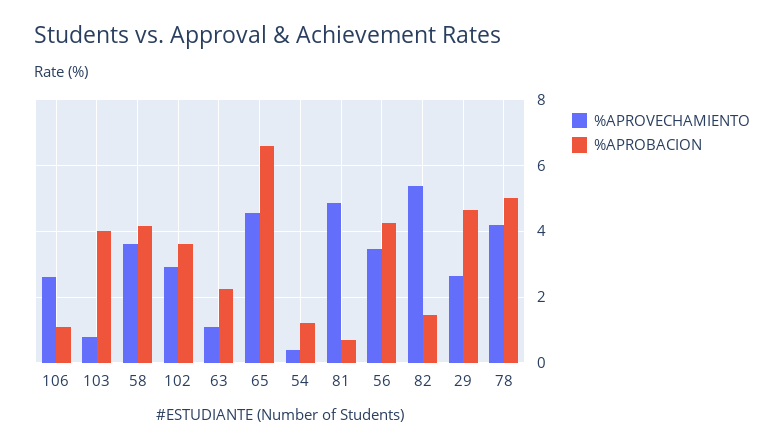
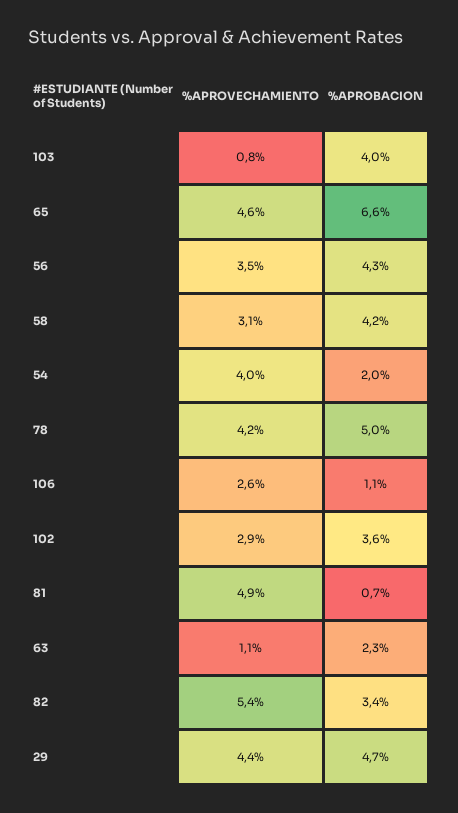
  {
    "%APROVECHAMIENTO": {
      "106": 2.6,
      "103": 0.8,
-     "58": 3.6,
+     "58": 3.1,
      "102": 2.9,
      "63": 1.1,
      "65": 4.6,
-     "54": 0.4,
+     "54": 4,
      "81": 4.9,
      "56": 3.5,
      "82": 5.4,
-     "29": 2.6,
+     "29": 4.4,
      "78": 4.2
    },
    "%APROBACION": {
      "106": 1.1,
      "103": 4,
      "58": 4.2,
      "102": 3.6,
      "63": 2.3,
      "65": 6.6,
-     "54": 1.2,
+     "54": 2,
      "81": 0.7,
      "56": 4.3,
-     "82": 1.4,
+     "82": 3.4,
      "29": 4.7,
      "78": 5
    }
  }

